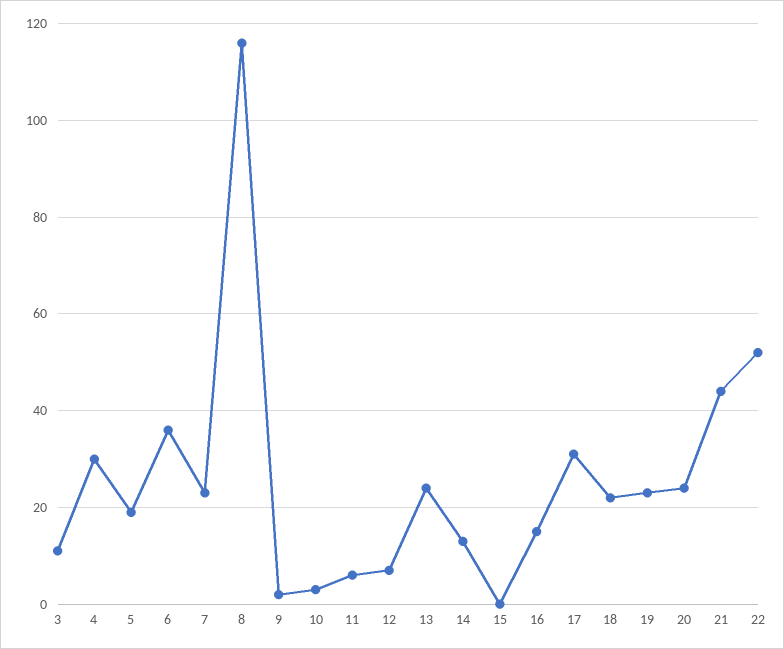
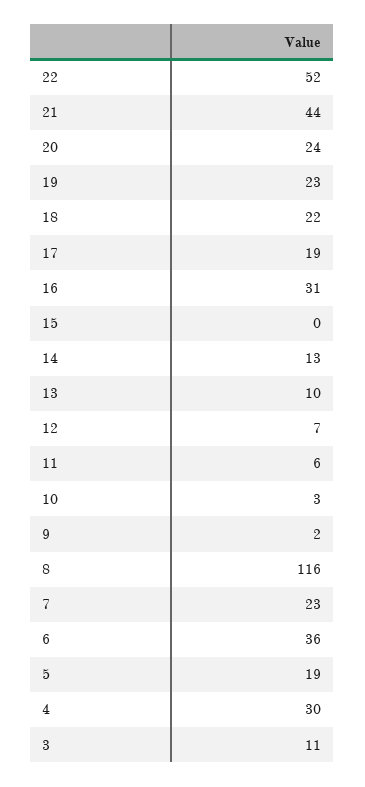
  {
    "3": 11,
    "4": 30,
    "5": 19,
    "6": 36,
    "7": 23,
    "8": 116,
    "9": 2,
    "10": 3,
    "11": 6,
    "12": 7,
-   "13": 25,
+   "13": 10,
    "14": 13,
    "15": 0,
-   "16": 15,
+   "16": 31,
-   "17": 30,
+   "17": 19,
    "18": 22,
    "19": 23,
    "20": 24,
    "21": 44,
    "22": 52
  }

